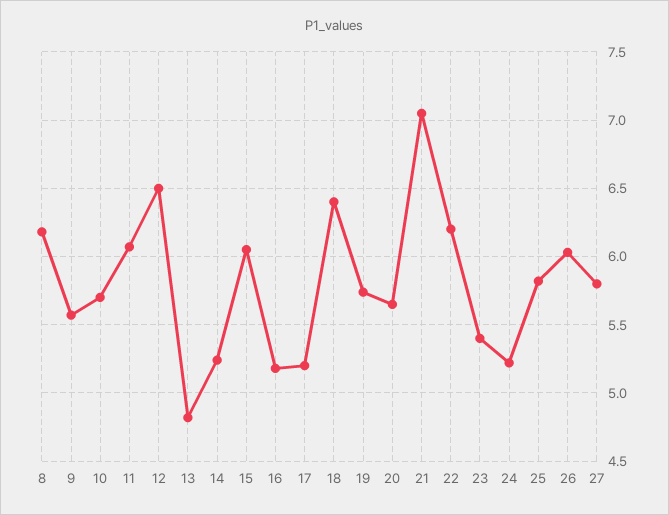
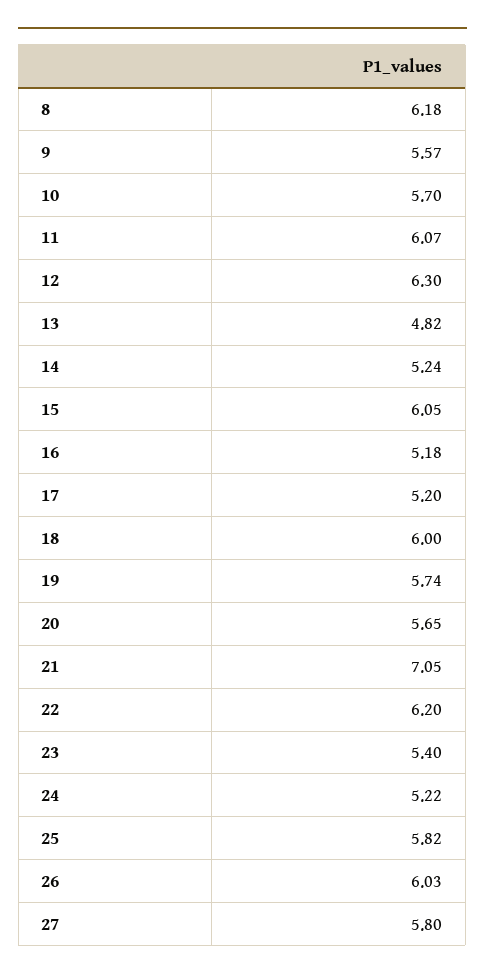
  {
    "8": 6.18,
    "9": 5.57,
    "10": 5.7,
    "11": 6.07,
-   "12": 6.5,
+   "12": 6.3,
    "13": 4.82,
    "14": 5.24,
    "15": 6.05,
    "16": 5.18,
    "17": 5.2,
-   "18": 6.4,
+   "18": 6,
    "19": 5.74,
    "20": 5.65,
    "21": 7.05,
    "22": 6.2,
    "23": 5.4,
    "24": 5.22,
    "25": 5.82,
    "26": 6.03,
    "27": 5.8
  }

